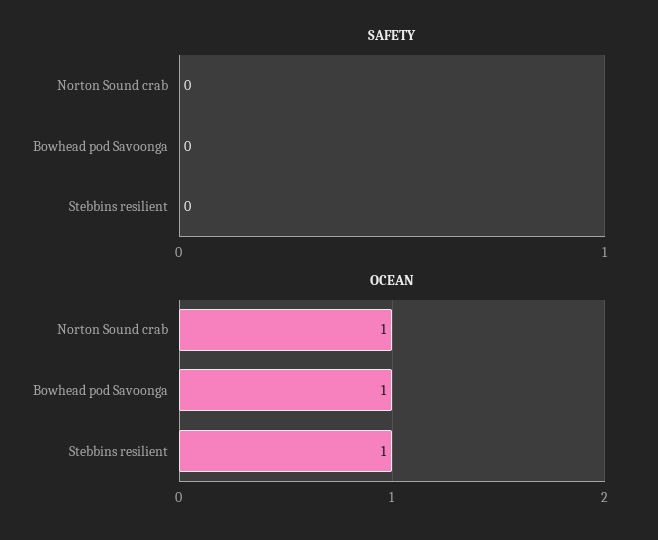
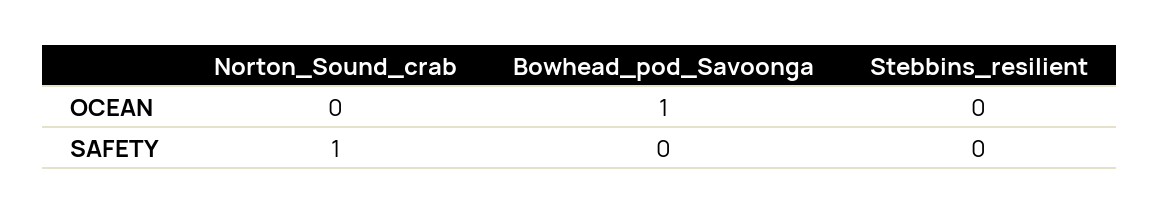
  {
    "SAFETY": {
-     "Norton Sound crab": 0,
+     "Norton Sound crab": 1,
      "Bowhead pod Savoonga": 0,
      "Stebbins resilient": 0
    },
    "OCEAN": {
-     "Norton Sound crab": 1,
+     "Norton Sound crab": 0,
      "Bowhead pod Savoonga": 1,
-     "Stebbins resilient": 1
+     "Stebbins resilient": 0
    }
  }

